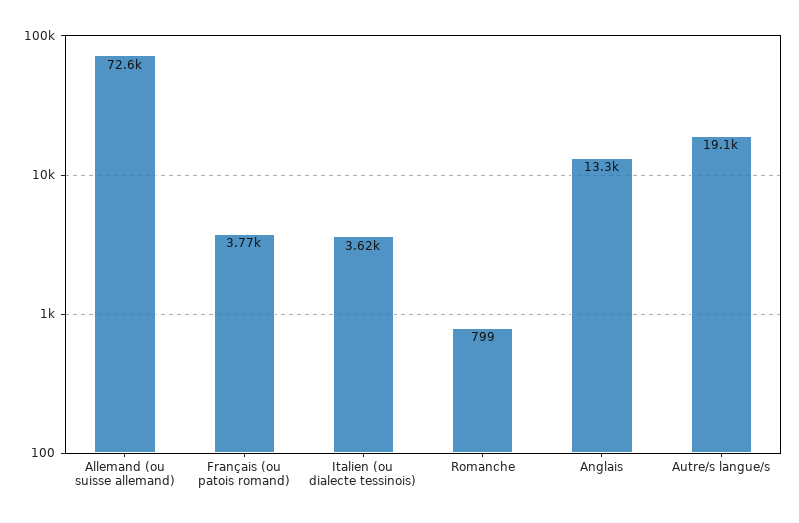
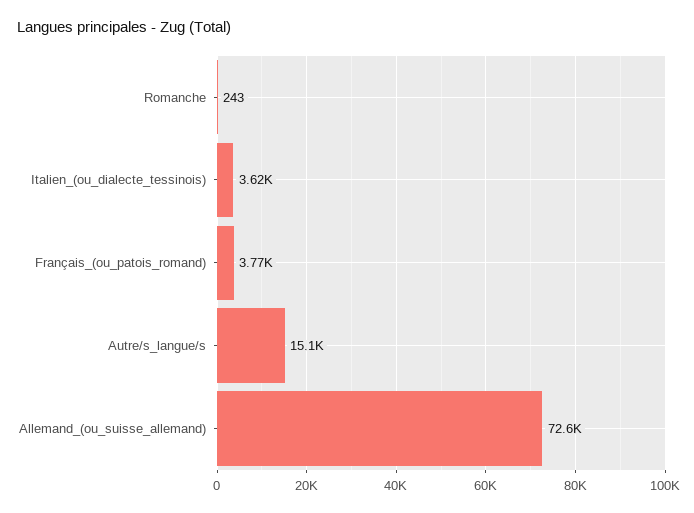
  {
    "Allemand (ou suisse allemand)": 72600,
    "Français (ou patois romand)": 3770,
    "Italien (ou dialecte tessinois)": 3620,
-   "Romanche": 799,
+   "Romanche": 243,
-   "Anglais": 13300,
-   "Autre/s langue/s": 19100
+   "Autre/s langue/s": 15100
  }

